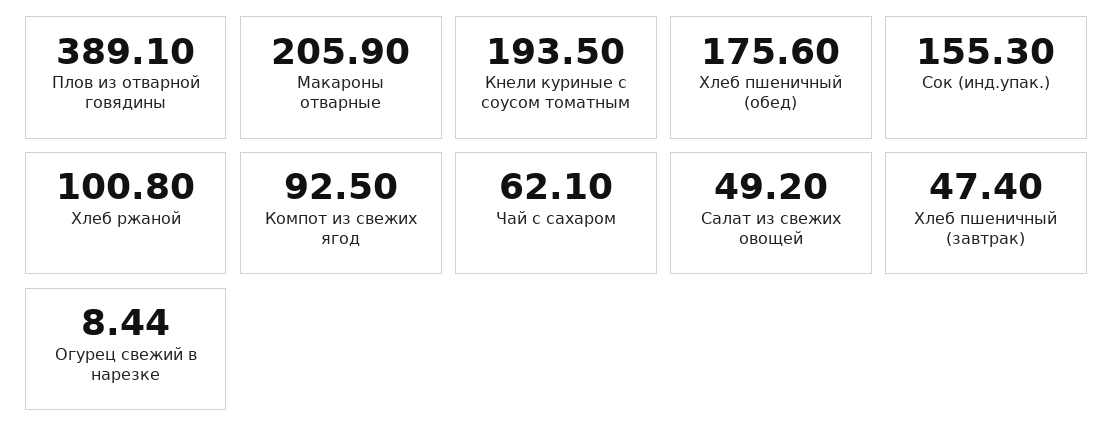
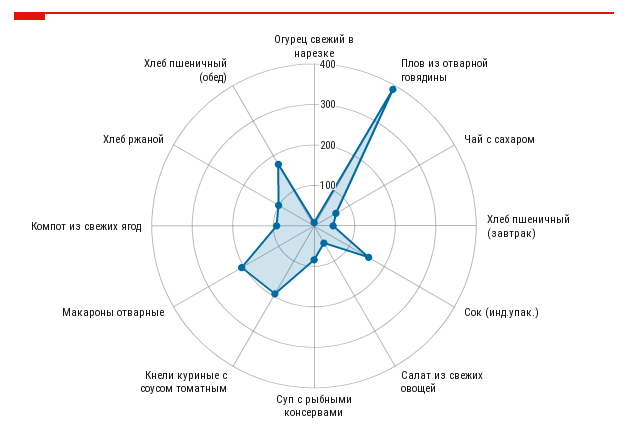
  {
    "Плов из отварной говядины": 389.1,
    "Макароны отварные": 205.9,
    "Кнели куриные с соусом томатным": 193.5,
    "Хлеб пшеничный (обед)": 175.6,
    "Сок (инд.упак.)": 155.3,
    "Хлеб ржаной": 100.8,
    "Компот из свежих ягод": 92.5,
    "Чай с сахаром": 62.1,
    "Салат из свежих овощей": 49.2,
    "Хлеб пшеничный (завтрак)": 47.4,
-   "Огурец свежий в нарезке": 8.44
+   "Огурец свежий в нарезке": 8.44,
+   "Суп с рыбными консервами": 80
  }

